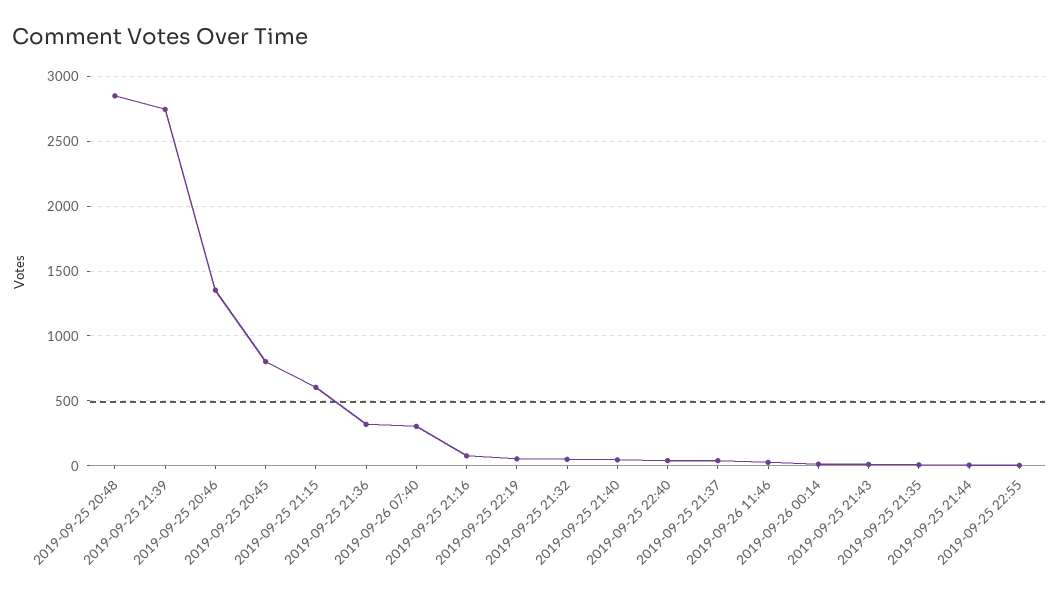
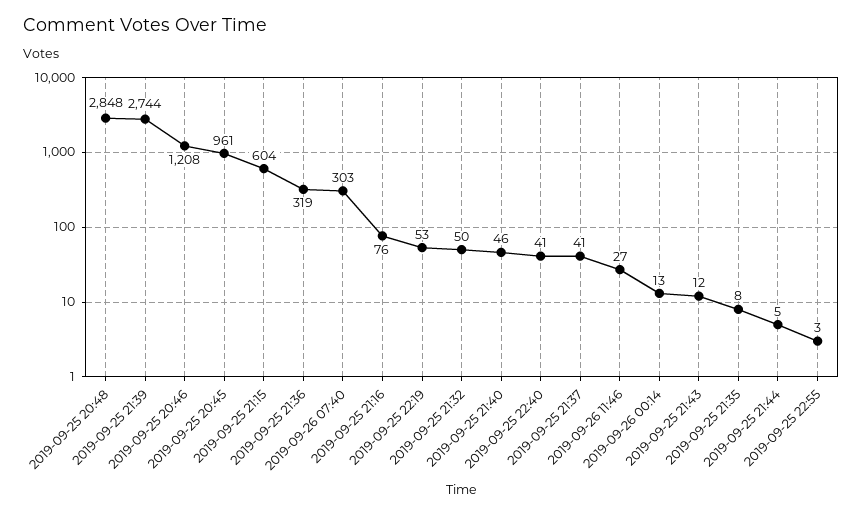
  {
    "2019-09-25 20:48": 2848,
    "2019-09-25 21:39": 2744,
-   "2019-09-25 20:46": 1350,
+   "2019-09-25 20:46": 1208,
-   "2019-09-25 20:45": 800,
+   "2019-09-25 20:45": 961,
    "2019-09-25 21:15": 604,
    "2019-09-25 21:36": 319,
    "2019-09-26 07:40": 303,
    "2019-09-25 21:16": 76,
    "2019-09-25 22:19": 53,
    "2019-09-25 21:32": 50,
    "2019-09-25 21:40": 46,
    "2019-09-25 22:40": 41,
    "2019-09-25 21:37": 41,
    "2019-09-26 11:46": 27,
    "2019-09-26 00:14": 13,
    "2019-09-25 21:43": 12,
    "2019-09-25 21:35": 8,
    "2019-09-25 21:44": 5,
    "2019-09-25 22:55": 3
  }

